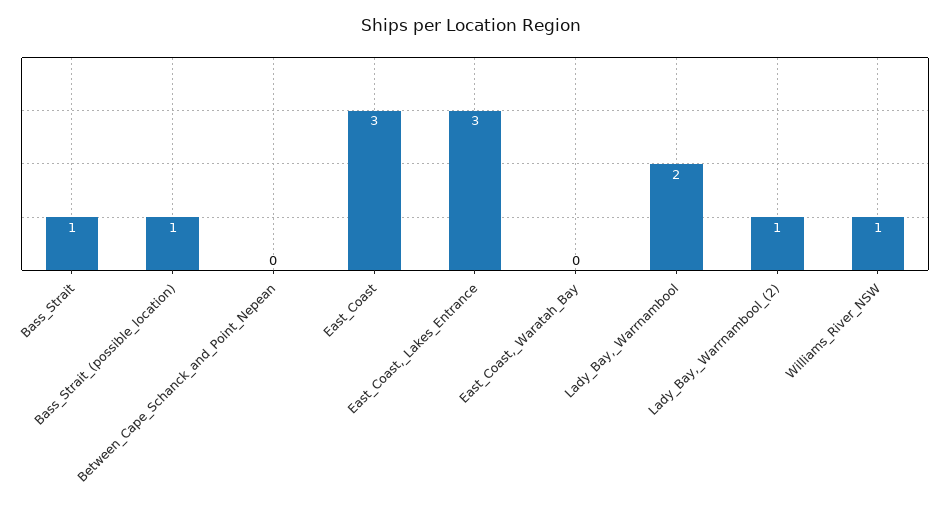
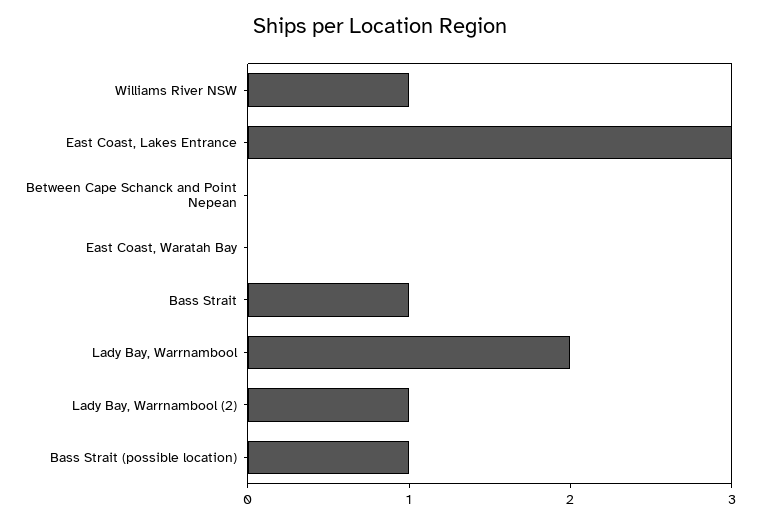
  {
    "Bass_Strait": 1,
    "Bass_Strait_(possible_location)": 1,
    "Between_Cape_Schanck_and_Point_Nepean": 0,
-   "East_Coast": 3,
    "East_Coast,_Lakes_Entrance": 3,
    "East_Coast,_Waratah_Bay": 0,
    "Lady_Bay,_Warrnambool": 2,
    "Lady_Bay,_Warrnambool_(2)": 1,
    "Williams_River_NSW": 1
  }

